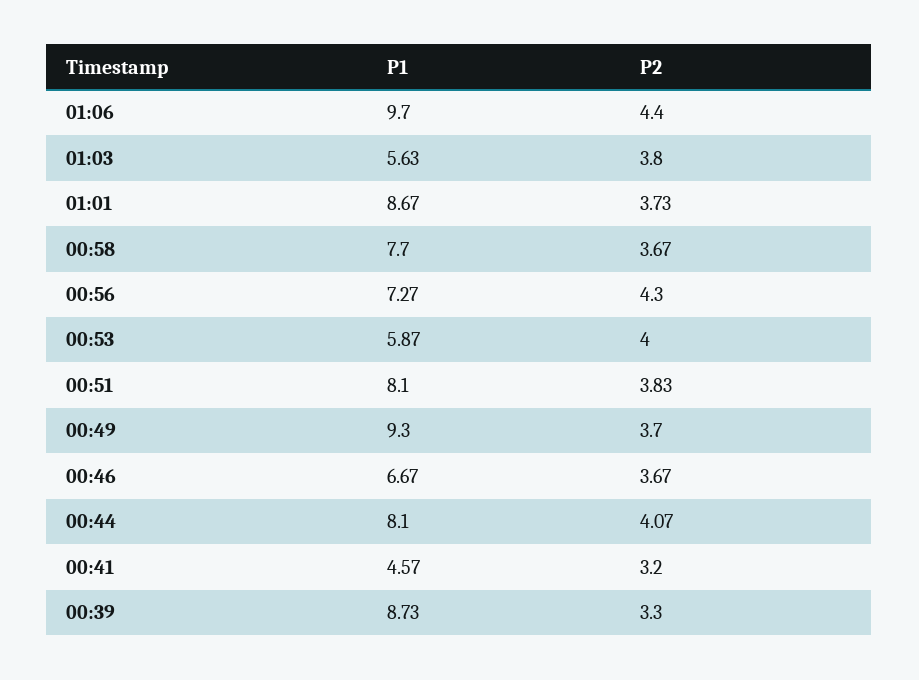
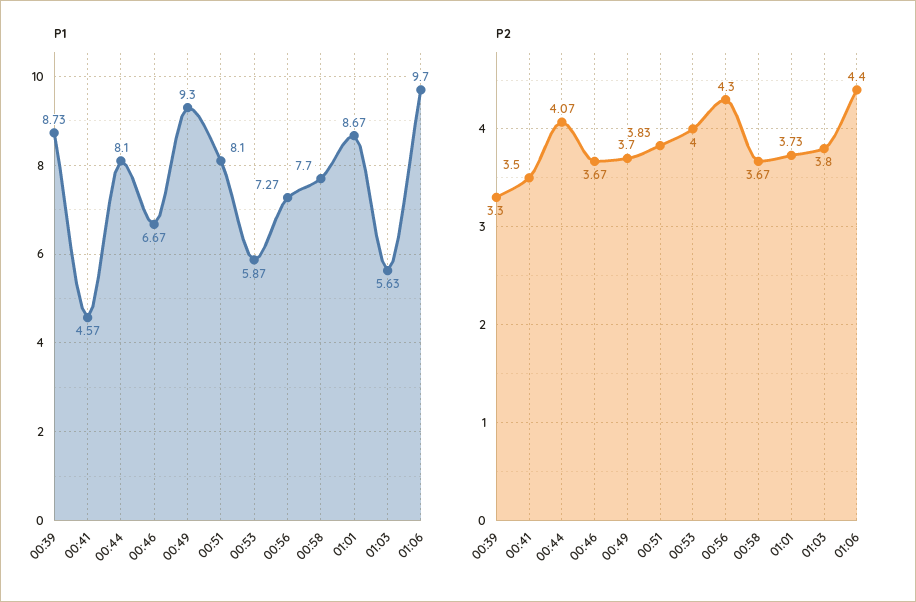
  {
    "P1": {
      "01:06": 9.7,
      "01:03": 5.63,
      "01:01": 8.67,
      "00:58": 7.7,
      "00:56": 7.27,
      "00:53": 5.87,
      "00:51": 8.1,
      "00:49": 9.3,
      "00:46": 6.67,
      "00:44": 8.1,
      "00:41": 4.57,
      "00:39": 8.73
    },
    "P2": {
      "01:06": 4.4,
      "01:03": 3.8,
      "01:01": 3.73,
      "00:58": 3.67,
      "00:56": 4.3,
      "00:53": 4,
      "00:51": 3.83,
      "00:49": 3.7,
      "00:46": 3.67,
      "00:44": 4.07,
-     "00:41": 3.2,
+     "00:41": 3.5,
      "00:39": 3.3
    }
  }

